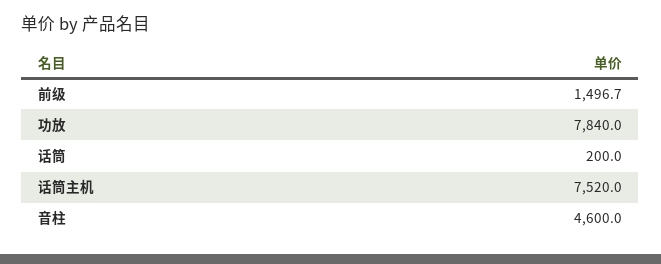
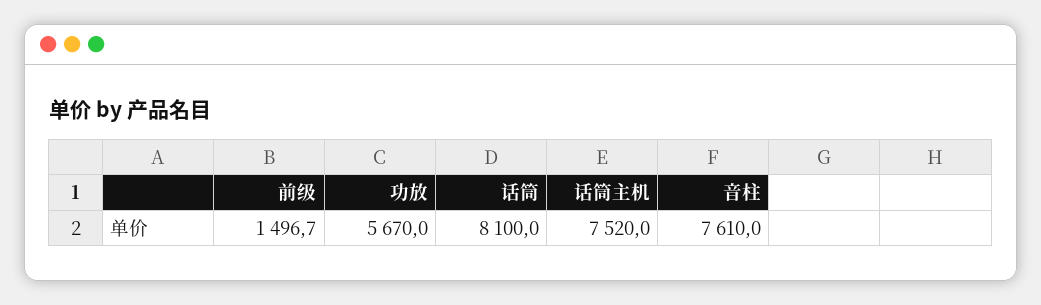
  {
    "前级": 1496.7,
-   "功放": 7840,
+   "功放": 5670,
-   "话筒": 200,
+   "话筒": 8100,
    "话筒主机": 7520,
-   "音柱": 4600
+   "音柱": 7610
  }

